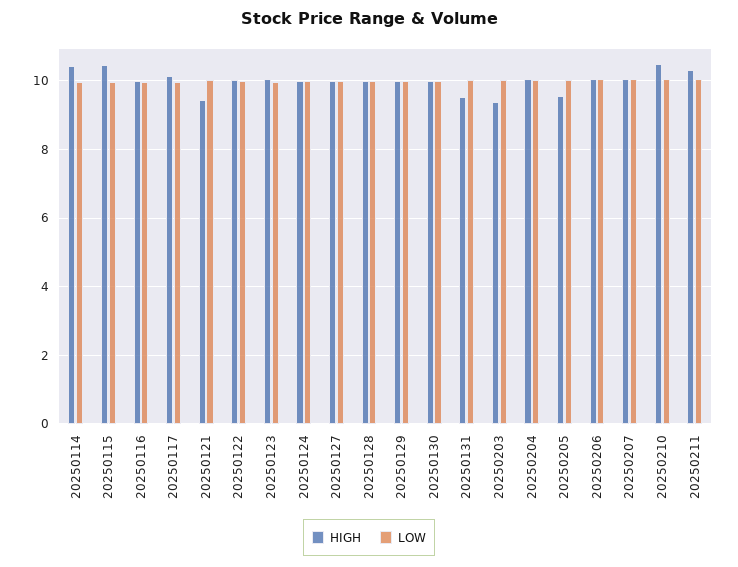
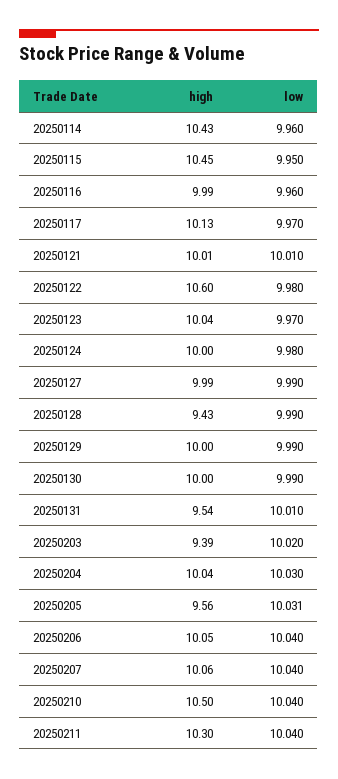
  {
    "HIGH": {
      "20250114": 10.43,
      "20250115": 10.45,
      "20250116": 9.99,
      "20250117": 10.13,
-     "20250121": 9.4,
+     "20250121": 10.01,
-     "20250122": 10,
+     "20250122": 10.6,
      "20250123": 10.04,
      "20250124": 10,
      "20250127": 9.99,
-     "20250128": 10,
+     "20250128": 9.43,
      "20250129": 10,
      "20250130": 10,
      "20250131": 9.54,
      "20250203": 9.39,
      "20250204": 10.04,
      "20250205": 9.56,
      "20250206": 10.05,
      "20250207": 10.06,
      "20250210": 10.5,
      "20250211": 10.3
    },
    "LOW": {
      "20250114": 9.96,
      "20250115": 9.95,
      "20250116": 9.96,
      "20250117": 9.97,
      "20250121": 10.01,
      "20250122": 9.98,
      "20250123": 9.97,
      "20250124": 9.98,
      "20250127": 9.99,
      "20250128": 9.99,
      "20250129": 9.99,
      "20250130": 9.99,
      "20250131": 10.01,
      "20250203": 10.02,
      "20250204": 10.03,
      "20250205": 10.031,
      "20250206": 10.04,
      "20250207": 10.04,
      "20250210": 10.04,
      "20250211": 10.04
    }
  }

